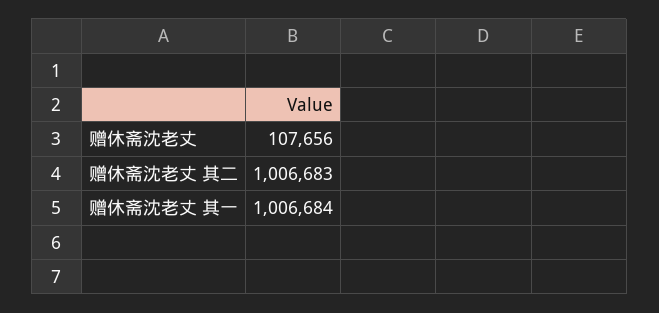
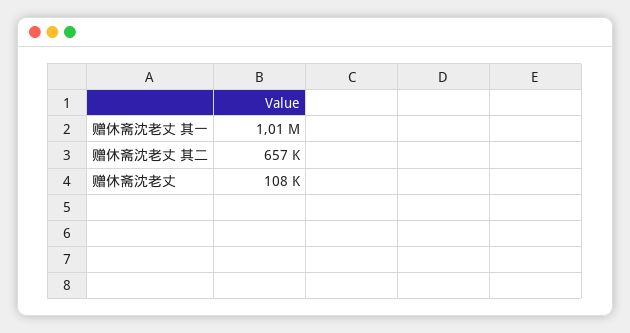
  {
    "赠休斋沈老丈": 107656,
-   "赠休斋沈老丈 其二": 1006683,
+   "赠休斋沈老丈 其二": 657000,
    "赠休斋沈老丈 其一": 1006684
  }

